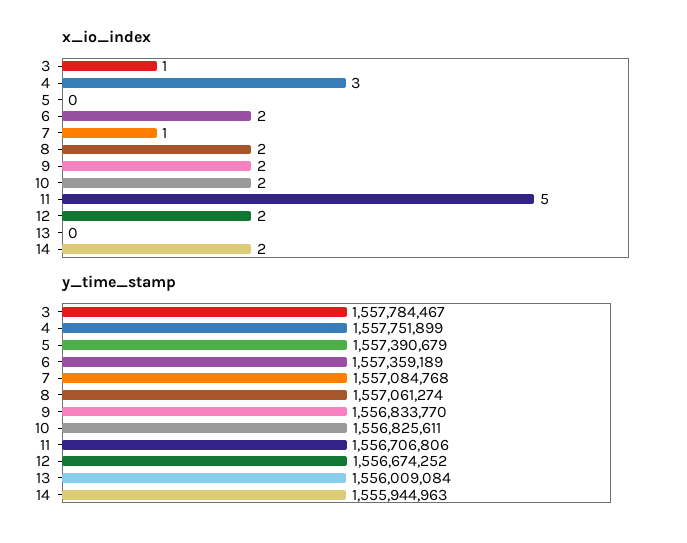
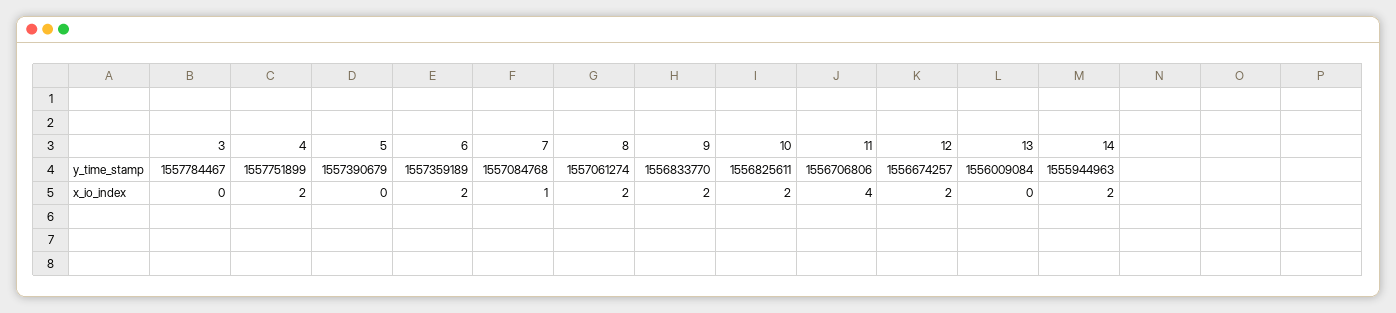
  {
    "x_io_index": {
-     "3": 1,
+     "3": 0,
-     "4": 3,
+     "4": 2,
      "5": 0,
      "6": 2,
      "7": 1,
      "8": 2,
      "9": 2,
      "10": 2,
-     "11": 5,
+     "11": 4,
      "12": 2,
      "13": 0,
      "14": 2
    },
    "y_time_stamp": {
      "3": 1557784467,
      "4": 1557751899,
      "5": 1557390679,
      "6": 1557359189,
      "7": 1557084768,
      "8": 1557061274,
      "9": 1556833770,
      "10": 1556825611,
      "11": 1556706806,
-     "12": 1556674252,
+     "12": 1556674257,
      "13": 1556009084,
      "14": 1555944963
    }
  }

